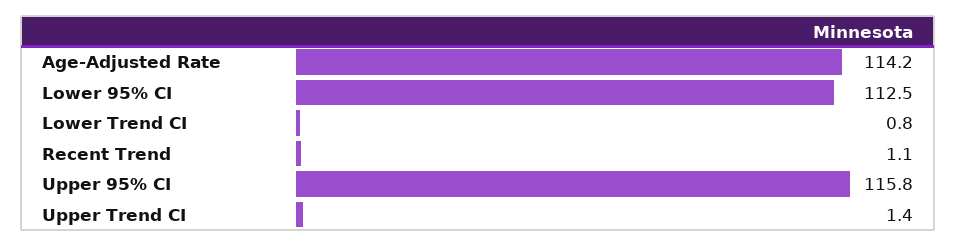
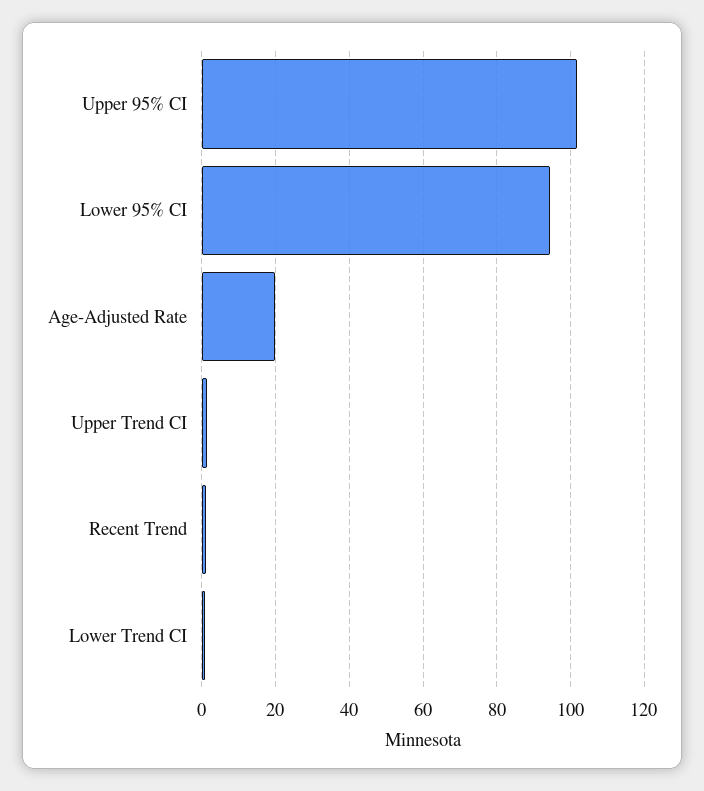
  {
-   "Age-Adjusted Rate": 114.2,
+   "Age-Adjusted Rate": 20,
-   "Lower 95% CI": 112.5,
+   "Lower 95% CI": 94,
    "Lower Trend CI": 0.8,
    "Recent Trend": 1.1,
-   "Upper 95% CI": 115.8,
+   "Upper 95% CI": 102,
    "Upper Trend CI": 1.4
  }

